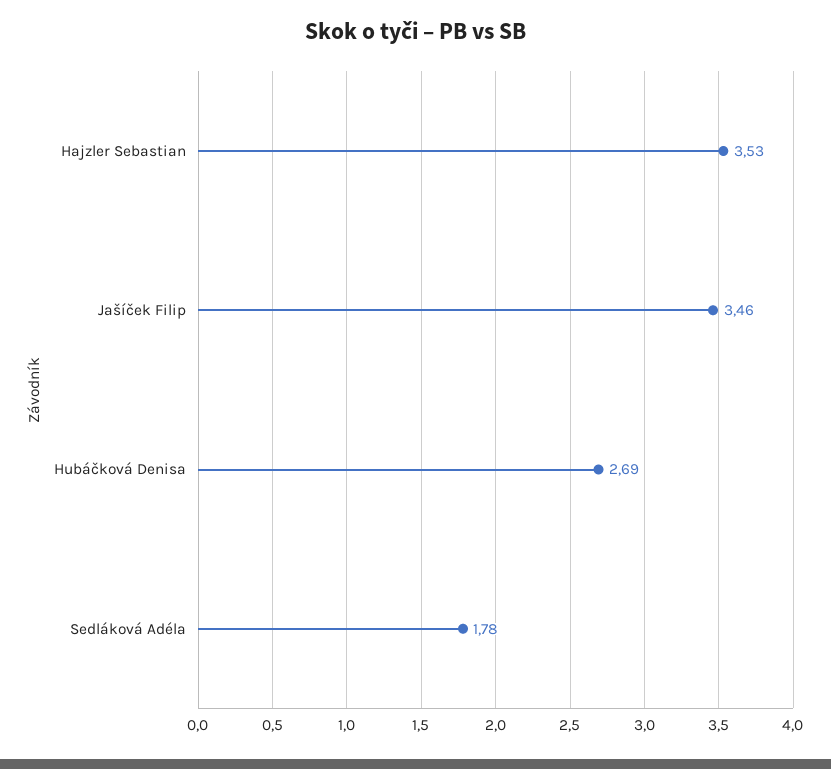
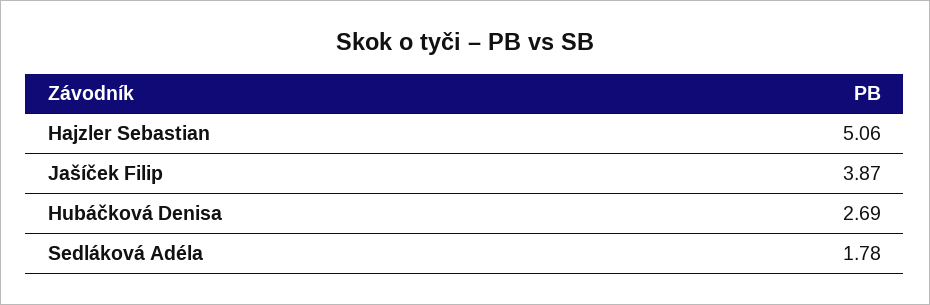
  {
-   "Hajzler Sebastian": 3.53,
+   "Hajzler Sebastian": 5.06,
-   "Jašíček Filip": 3.46,
+   "Jašíček Filip": 3.87,
    "Hubáčková Denisa": 2.69,
    "Sedláková Adéla": 1.78
  }

